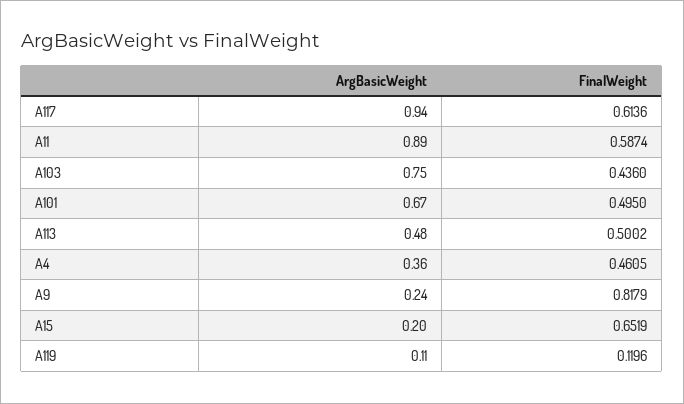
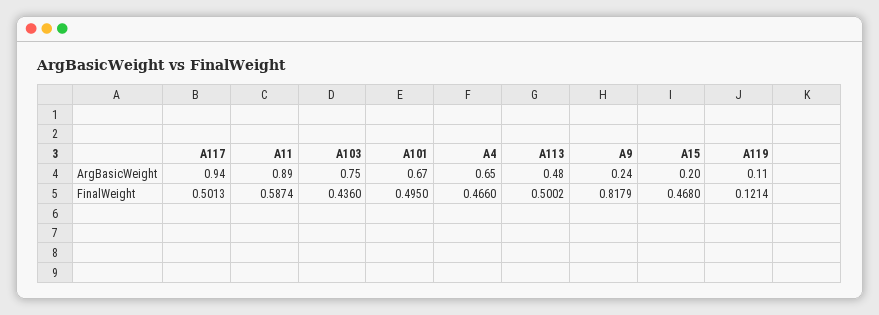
  {
    "ArgBasicWeight": {
      "A117": 0.94,
      "A11": 0.89,
      "A103": 0.75,
      "A101": 0.67,
      "A113": 0.48,
-     "A4": 0.36,
+     "A4": 0.65,
      "A9": 0.24,
      "A15": 0.2,
      "A119": 0.11
    },
    "FinalWeight": {
-     "A117": 0.6136,
+     "A117": 0.5013,
      "A11": 0.5874,
      "A103": 0.436,
      "A101": 0.495,
      "A113": 0.5002,
-     "A4": 0.4605,
+     "A4": 0.466,
      "A9": 0.8179,
-     "A15": 0.6519,
+     "A15": 0.468,
-     "A119": 0.1196
+     "A119": 0.1214
    }
  }

